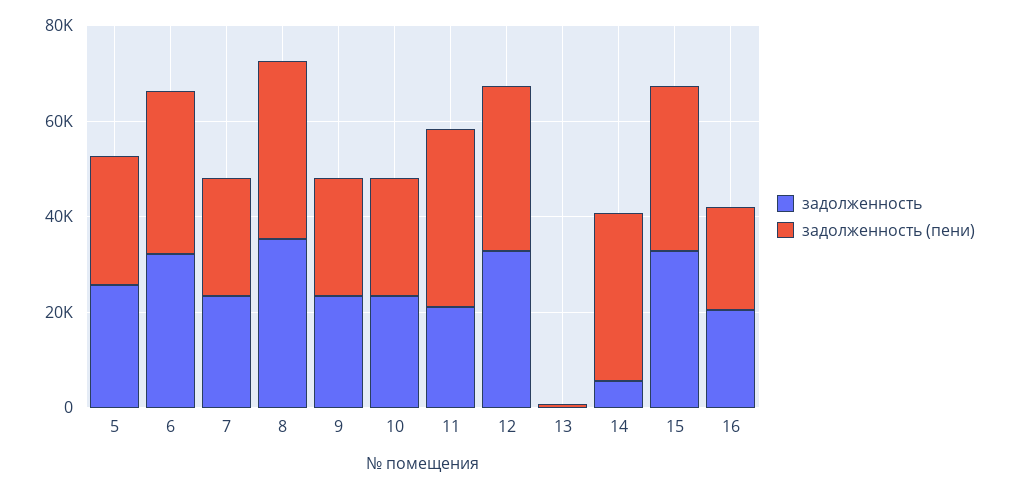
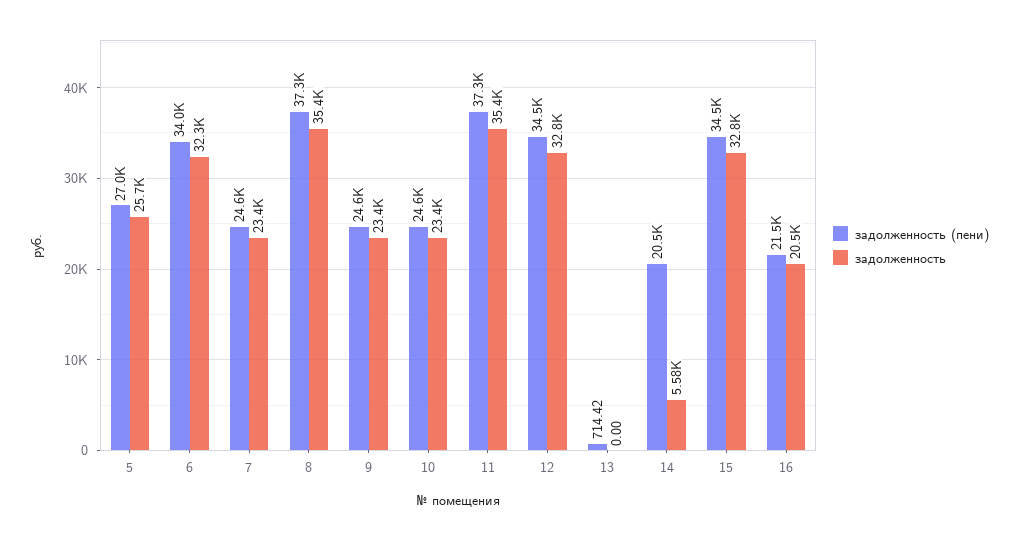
  {
    "задолженность": {
      "5": 25700,
      "6": 32300,
      "7": 23400,
      "8": 35400,
      "9": 23400,
      "10": 23400,
-     "11": 20000,
+     "11": 35400,
      "12": 32800,
      "13": 0,
      "14": 5580,
      "15": 32800,
      "16": 20500
    },
    "задолженность (пени)": {
      "5": 27000,
      "6": 34000,
      "7": 24600,
      "8": 37300,
      "9": 24600,
      "10": 24600,
      "11": 37300,
      "12": 34500,
      "13": 714.42,
-     "14": 35000,
+     "14": 20500,
      "15": 34500,
      "16": 21500
    }
  }

